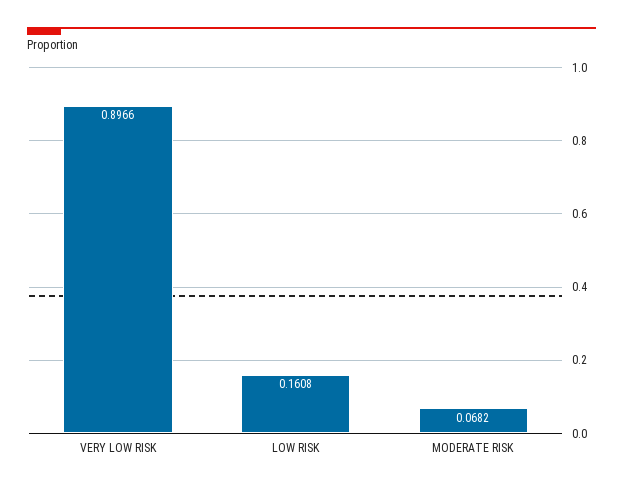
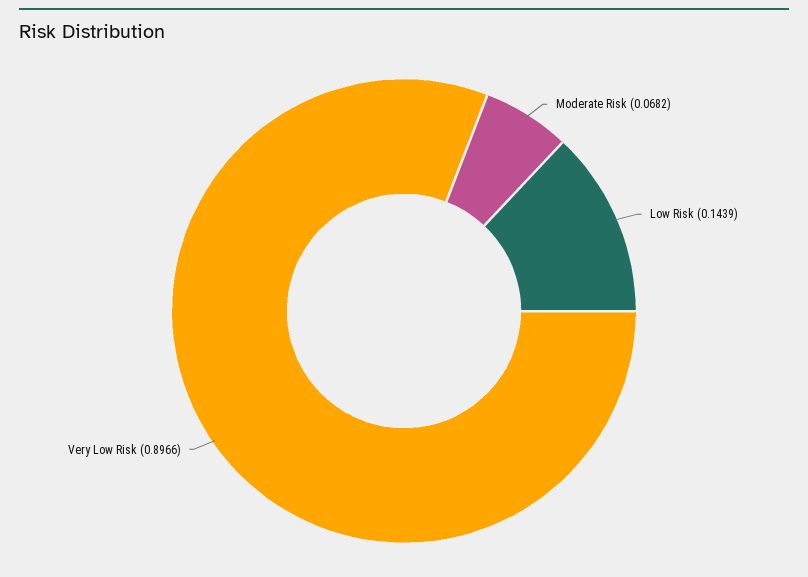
  {
    "VERY LOW RISK": 0.8966,
-   "LOW RISK": 0.1608,
+   "LOW RISK": 0.1439,
    "MODERATE RISK": 0.0682
  }

